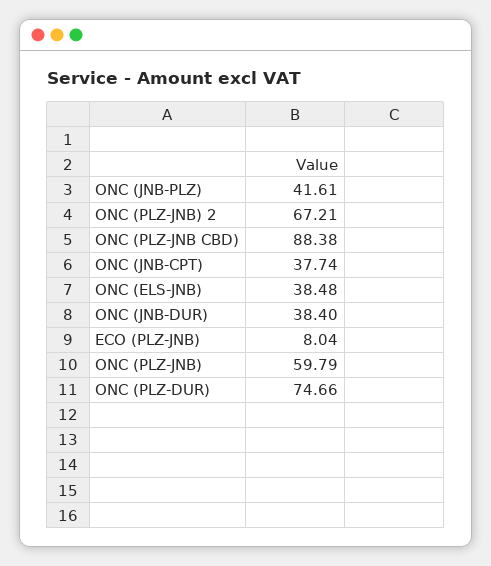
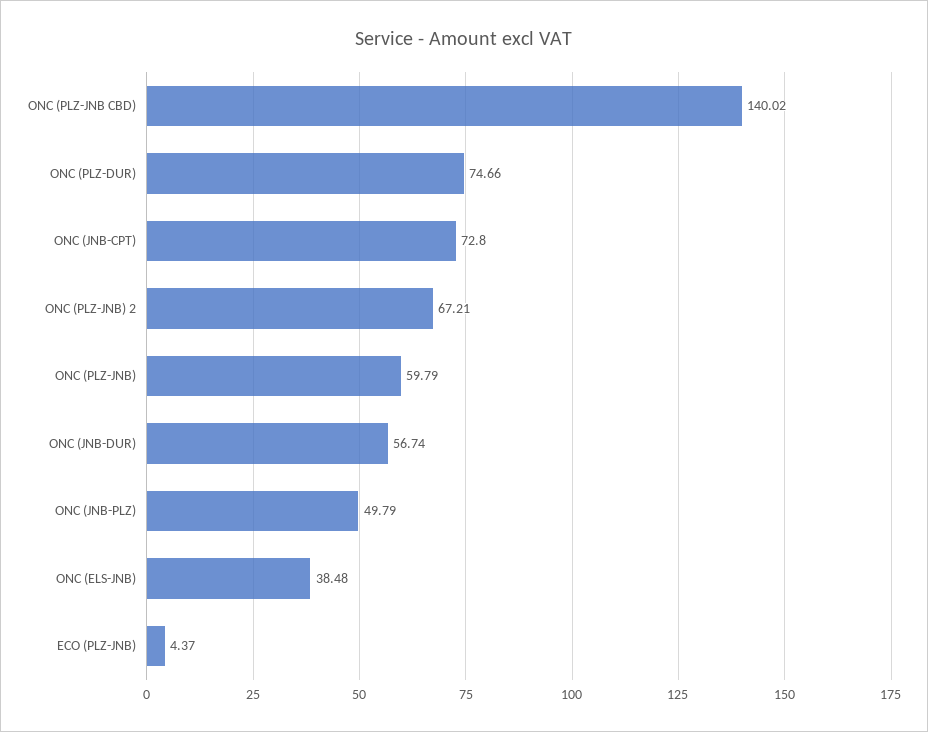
  {
-   "ONC (JNB-PLZ)": 41.61,
+   "ONC (JNB-PLZ)": 49.79,
    "ONC (PLZ-JNB) 2": 67.21,
-   "ONC (PLZ-JNB CBD)": 88.38,
+   "ONC (PLZ-JNB CBD)": 140.02,
-   "ONC (JNB-CPT)": 37.74,
+   "ONC (JNB-CPT)": 72.8,
    "ONC (ELS-JNB)": 38.48,
-   "ONC (JNB-DUR)": 38.4,
+   "ONC (JNB-DUR)": 56.74,
-   "ECO (PLZ-JNB)": 8.04,
+   "ECO (PLZ-JNB)": 4.37,
    "ONC (PLZ-JNB)": 59.79,
    "ONC (PLZ-DUR)": 74.66
  }

